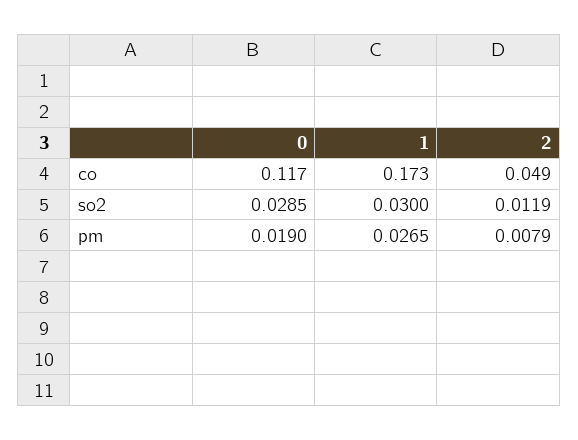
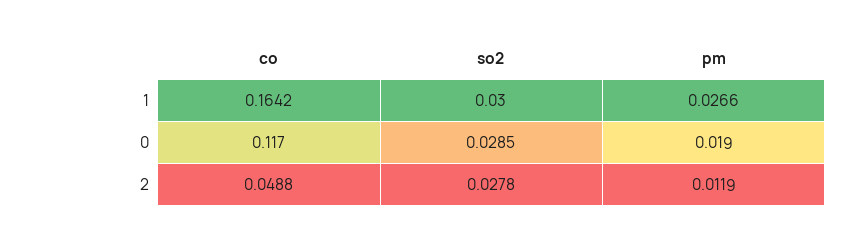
  {
    "0": {
      "co": 0.117,
      "so2": 0.0285,
      "pm": 0.019
    },
    "1": {
-     "co": 0.173,
+     "co": 0.1642,
      "so2": 0.03,
-     "pm": 0.0265
+     "pm": 0.0266
    },
    "2": {
      "co": 0.0488,
-     "so2": 0.0119,
+     "so2": 0.0278,
-     "pm": 0.0079
+     "pm": 0.0119
    }
  }

